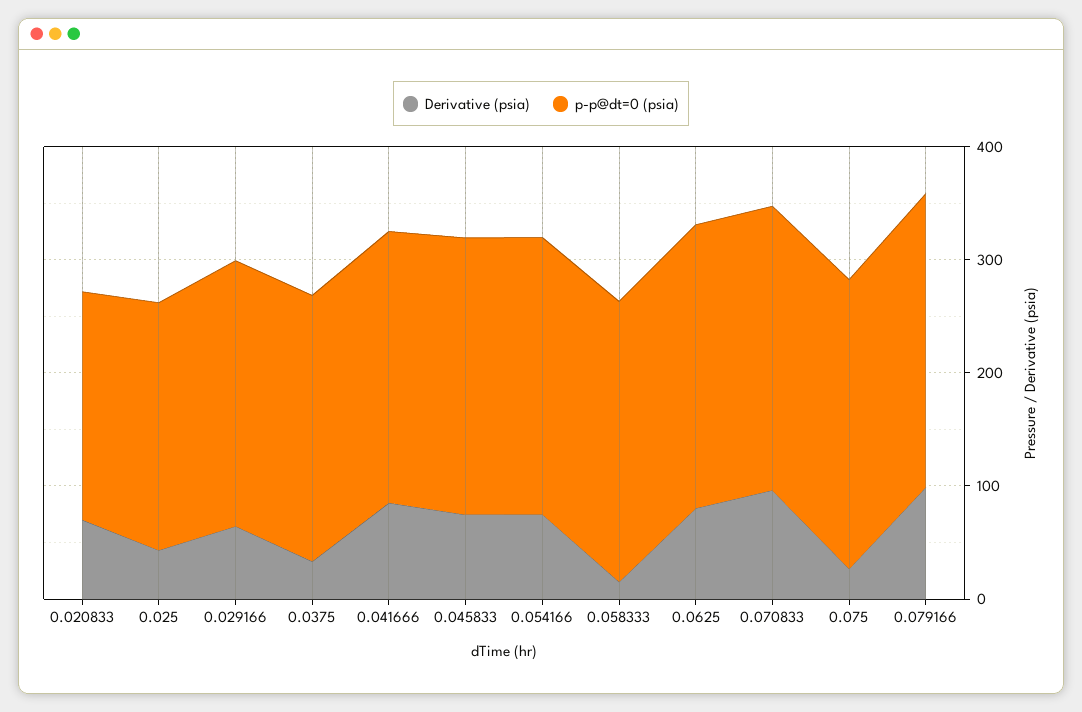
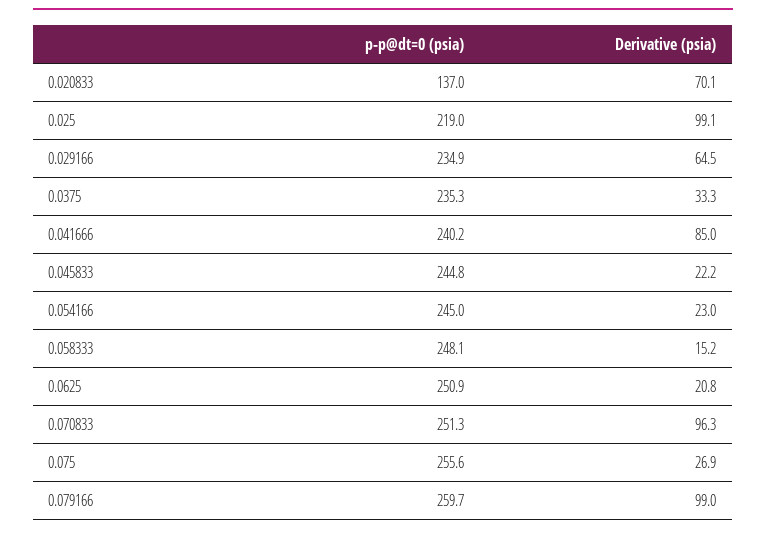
  {
    "Derivative (psia)": {
      "0.020833": 70.1,
-     "0.025": 40,
+     "0.025": 99.1,
      "0.029166": 64.5,
      "0.0375": 33.3,
      "0.041666": 85,
-     "0.045833": 80,
+     "0.045833": 22.2,
-     "0.054166": 80,
+     "0.054166": 23,
      "0.058333": 15.2,
-     "0.0625": 80,
+     "0.0625": 20.8,
      "0.070833": 96.3,
      "0.075": 26.9,
      "0.079166": 99
    },
    "p-p@dt=0 (psia)": {
-     "0.020833": 200,
+     "0.020833": 137,
      "0.025": 219,
      "0.029166": 234.9,
      "0.0375": 235.3,
      "0.041666": 240.2,
      "0.045833": 244.8,
      "0.054166": 245,
      "0.058333": 248.1,
      "0.0625": 250.9,
      "0.070833": 251.3,
      "0.075": 255.6,
      "0.079166": 259.7
    }
  }

